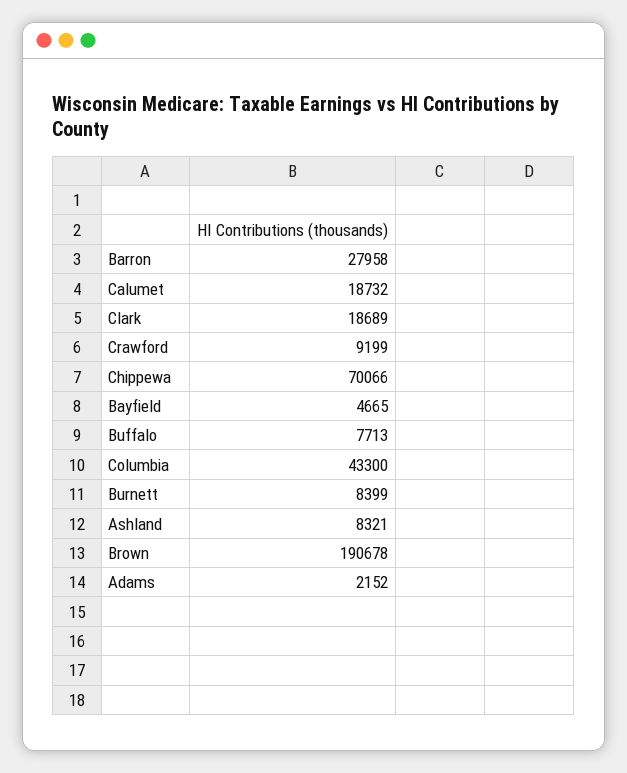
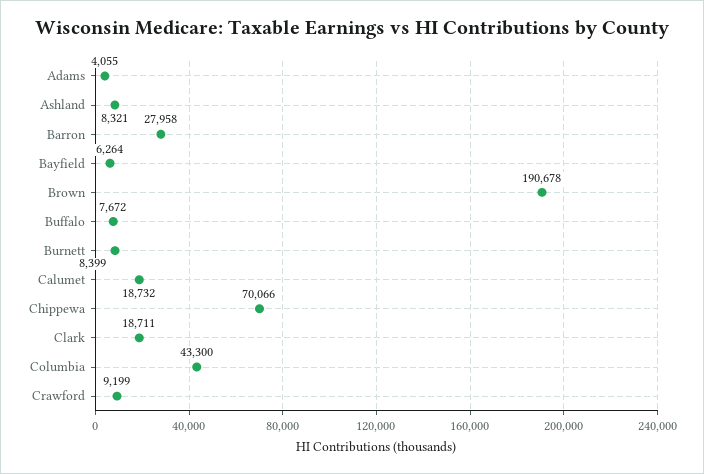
  {
    "Barron": 27958,
    "Calumet": 18732,
-   "Clark": 18689,
+   "Clark": 18711,
    "Crawford": 9199,
    "Chippewa": 70066,
-   "Bayfield": 4665,
+   "Bayfield": 6264,
-   "Buffalo": 7713,
+   "Buffalo": 7672,
    "Columbia": 43300,
    "Burnett": 8399,
    "Ashland": 8321,
    "Brown": 190678,
-   "Adams": 2152
+   "Adams": 4055
  }

